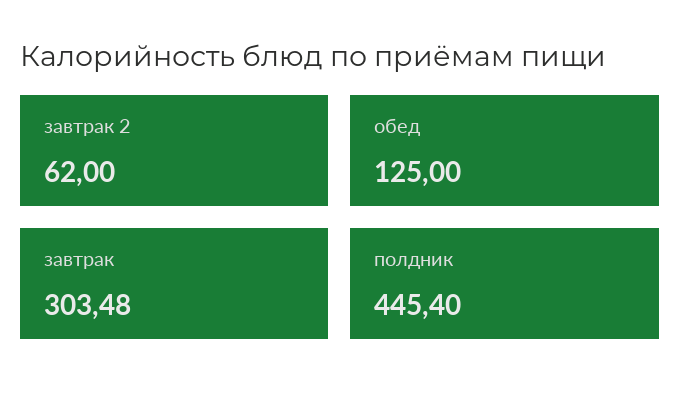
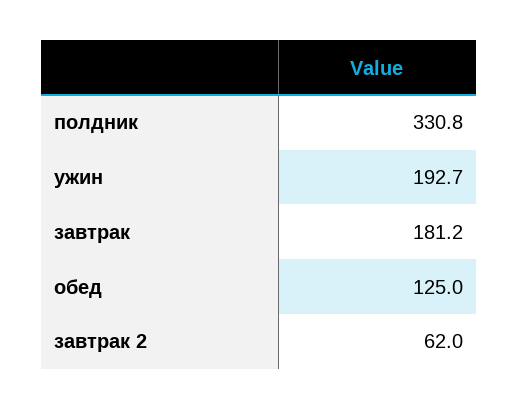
  {
    "завтрак 2": 62,
    "обед": 125,
-   "завтрак": 303.48,
+   "завтрак": 181.2,
-   "полдник": 445.4
+   "полдник": 330.8,
+   "ужин": 192.7
  }

